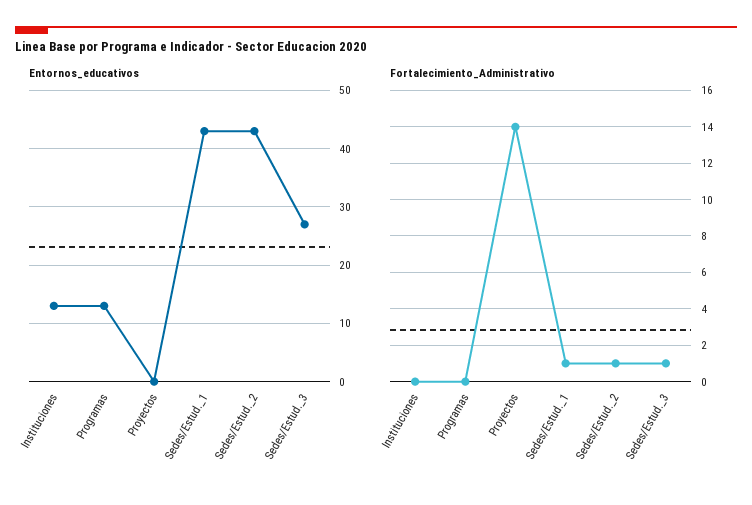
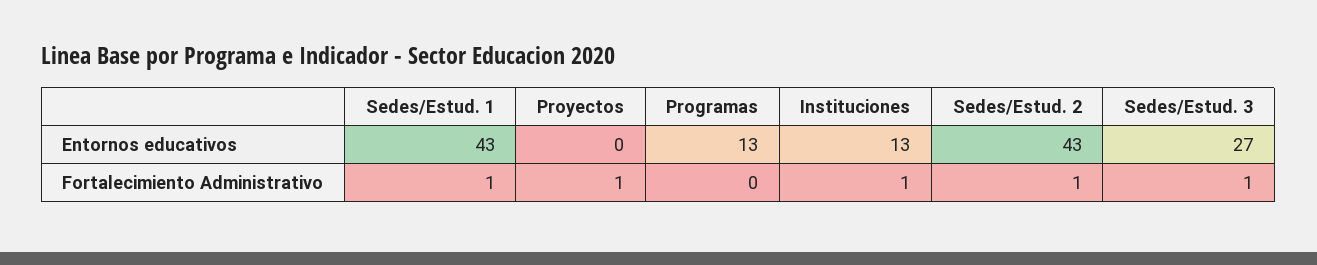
  {
    "Entornos_educativos": {
      "Instituciones": 13,
      "Programas": 13,
      "Proyectos": 0,
      "Sedes/Estud._1": 43,
      "Sedes/Estud._2": 43,
      "Sedes/Estud._3": 27
    },
    "Fortalecimiento_Administrativo": {
-     "Instituciones": 0,
+     "Instituciones": 1,
      "Programas": 0,
-     "Proyectos": 14,
+     "Proyectos": 1,
      "Sedes/Estud._1": 1,
      "Sedes/Estud._2": 1,
      "Sedes/Estud._3": 1
    }
  }

